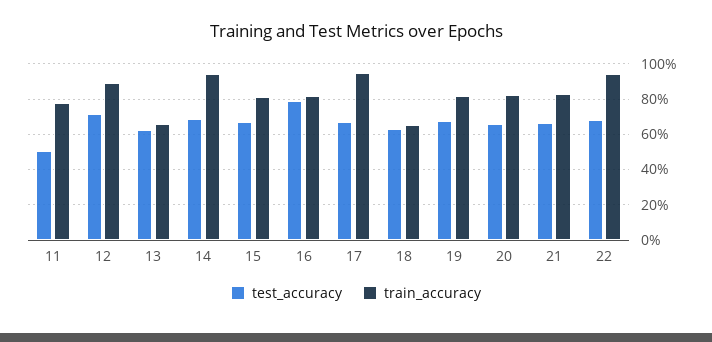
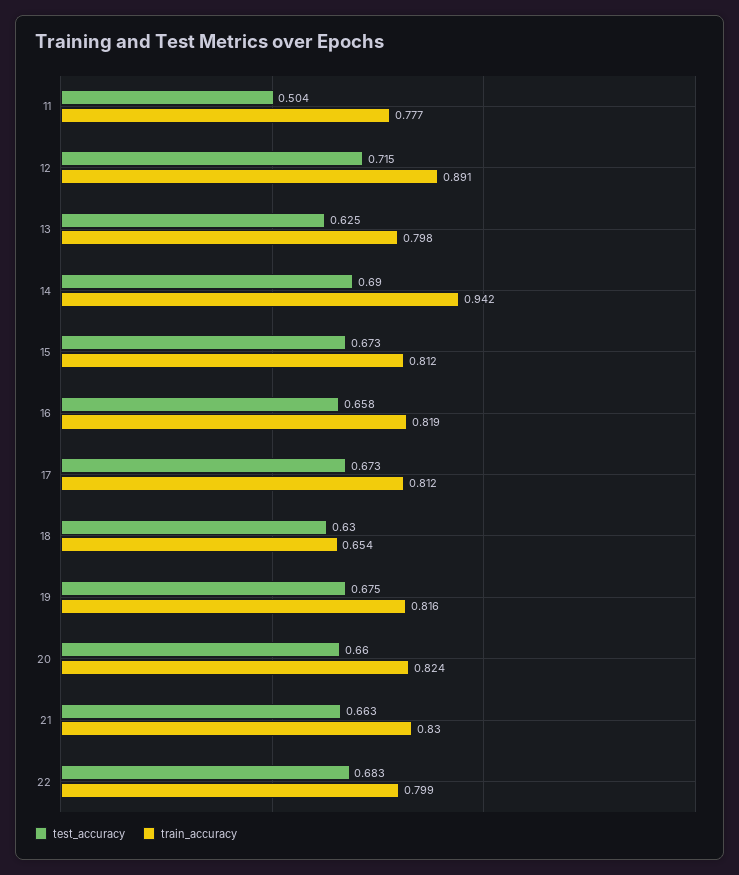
  {
    "test_accuracy": {
      "11": 0.504,
      "12": 0.715,
      "13": 0.625,
      "14": 0.69,
      "15": 0.673,
-     "16": 0.8,
+     "16": 0.658,
      "17": 0.673,
      "18": 0.63,
      "19": 0.675,
      "20": 0.66,
      "21": 0.663,
      "22": 0.683
    },
    "train_accuracy": {
      "11": 0.777,
      "12": 0.891,
-     "13": 0.65,
+     "13": 0.798,
      "14": 0.942,
      "15": 0.812,
      "16": 0.819,
-     "17": 0.95,
+     "17": 0.812,
      "18": 0.654,
      "19": 0.816,
      "20": 0.824,
      "21": 0.83,
-     "22": 0.95
+     "22": 0.799
    }
  }

